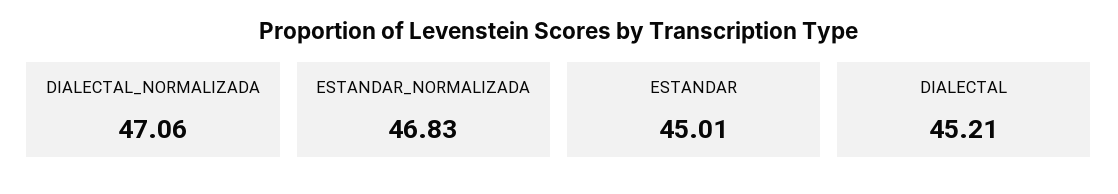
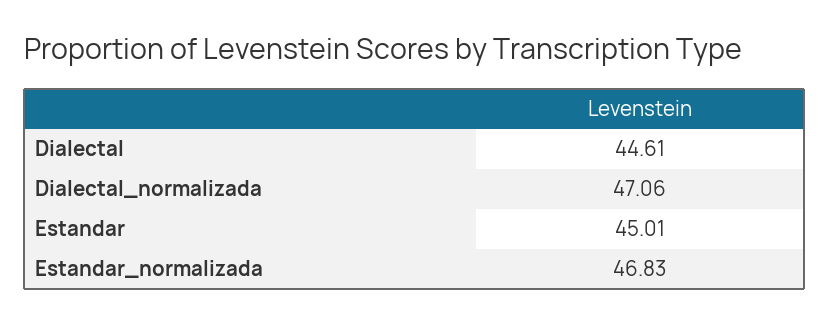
  {
    "DIALECTAL_NORMALIZADA": 47.06,
    "ESTANDAR_NORMALIZADA": 46.83,
    "ESTANDAR": 45.01,
-   "DIALECTAL": 45.21
+   "DIALECTAL": 44.61
  }

